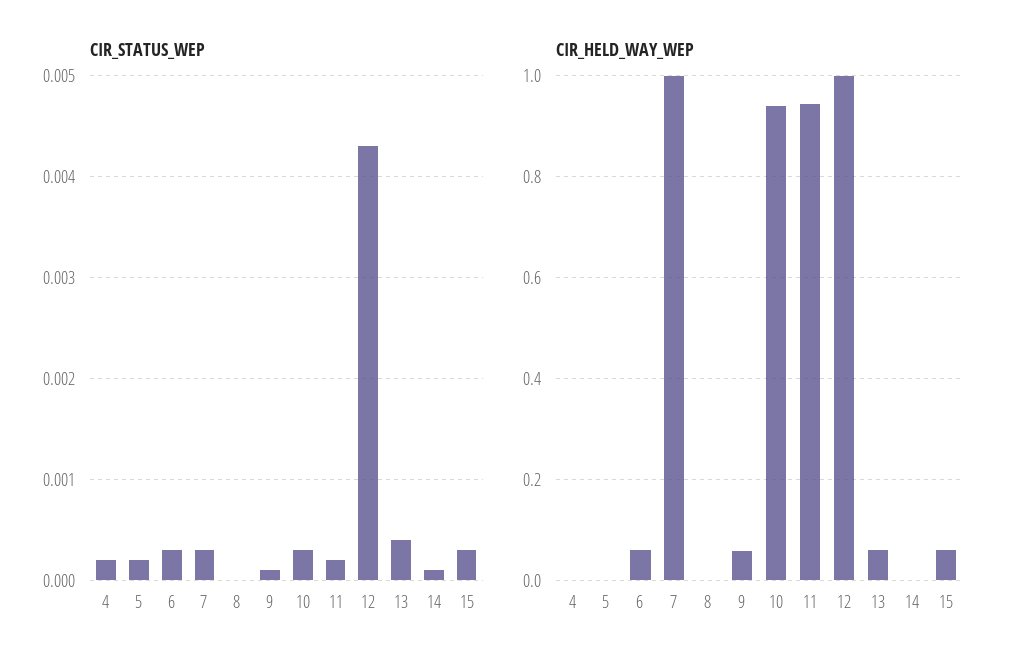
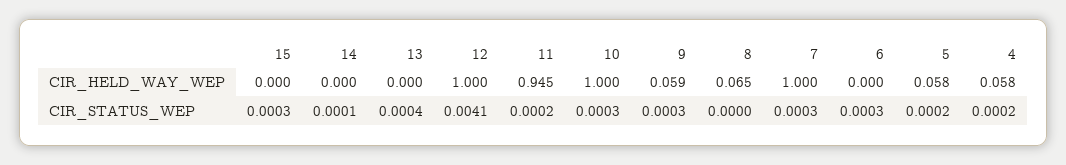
  {
    "CIR_STATUS_WEP": {
      "4": 0.0002,
      "5": 0.0002,
      "6": 0.0003,
      "7": 0.0003,
      "8": 0,
-     "9": 0.0001,
+     "9": 0.0003,
      "10": 0.0003,
      "11": 0.0002,
-     "12": 0.0043,
+     "12": 0.0041,
      "13": 0.0004,
      "14": 0.0001,
      "15": 0.0003
    },
    "CIR_HELD_WAY_WEP": {
-     "4": 0,
+     "4": 0.058,
-     "5": 0,
+     "5": 0.058,
-     "6": 0.06,
+     "6": 0,
      "7": 1,
-     "8": 0,
+     "8": 0.065,
      "9": 0.059,
-     "10": 0.94,
+     "10": 1,
      "11": 0.945,
      "12": 1,
-     "13": 0.06,
+     "13": 0,
      "14": 0,
-     "15": 0.06
+     "15": 0
    }
  }

